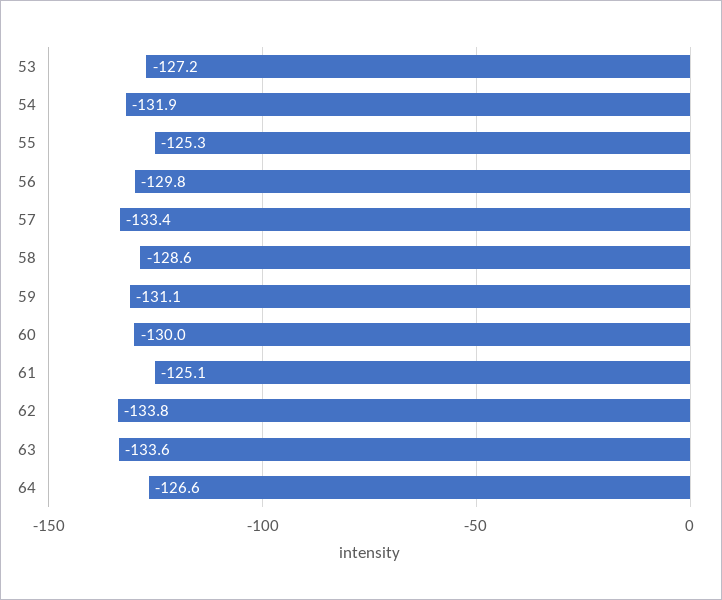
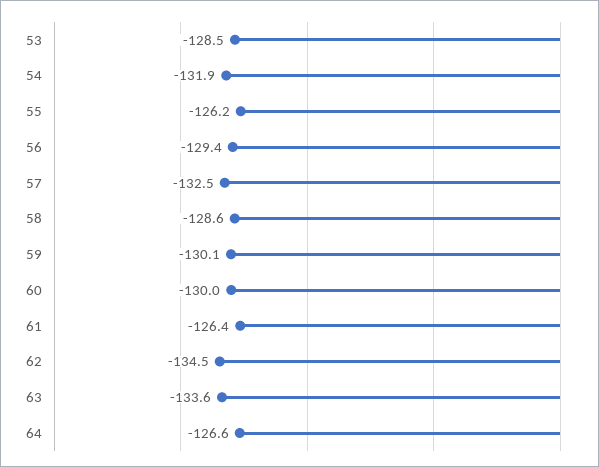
  {
-   "53": -127.2,
+   "53": -128.5,
    "54": -131.9,
-   "55": -125.3,
+   "55": -126.2,
-   "56": -129.8,
+   "56": -129.4,
-   "57": -133.4,
+   "57": -132.5,
    "58": -128.6,
-   "59": -131.1,
+   "59": -130.1,
    "60": -130,
-   "61": -125.1,
+   "61": -126.4,
-   "62": -133.8,
+   "62": -134.5,
    "63": -133.6,
    "64": -126.6
  }

